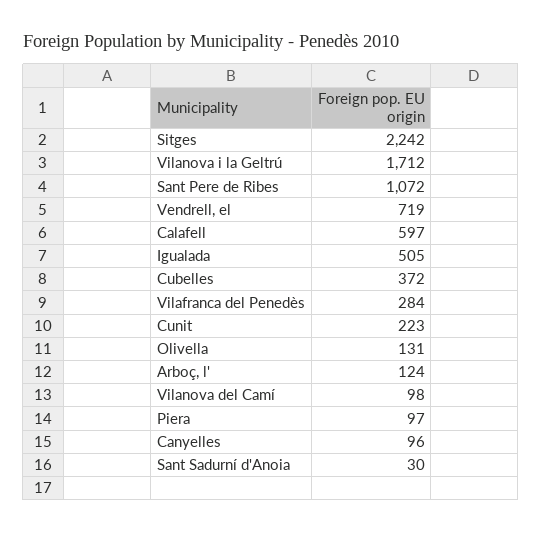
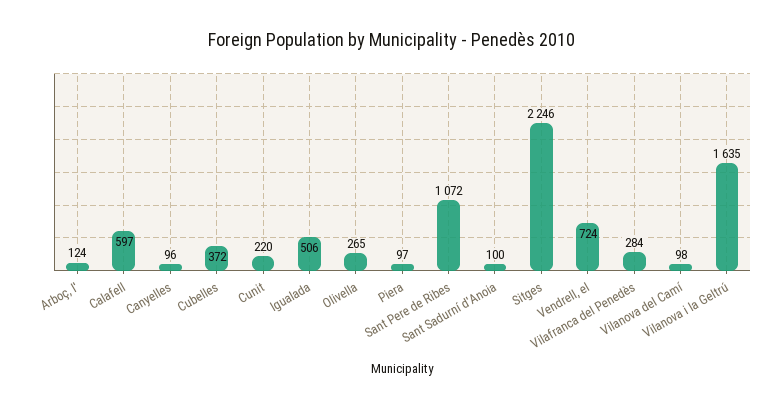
  {
-   "Sitges": 2242,
+   "Sitges": 2246,
-   "Vilanova i la Geltrú": 1712,
+   "Vilanova i la Geltrú": 1635,
    "Sant Pere de Ribes": 1072,
-   "Vendrell, el": 719,
+   "Vendrell, el": 724,
    "Calafell": 597,
-   "Igualada": 505,
+   "Igualada": 506,
    "Cubelles": 372,
    "Vilafranca del Penedès": 284,
-   "Cunit": 223,
+   "Cunit": 220,
-   "Olivella": 131,
+   "Olivella": 265,
    "Arboç, l'": 124,
    "Vilanova del Camí": 98,
    "Piera": 97,
    "Canyelles": 96,
-   "Sant Sadurní d'Anoia": 30
+   "Sant Sadurní d'Anoia": 100
  }

